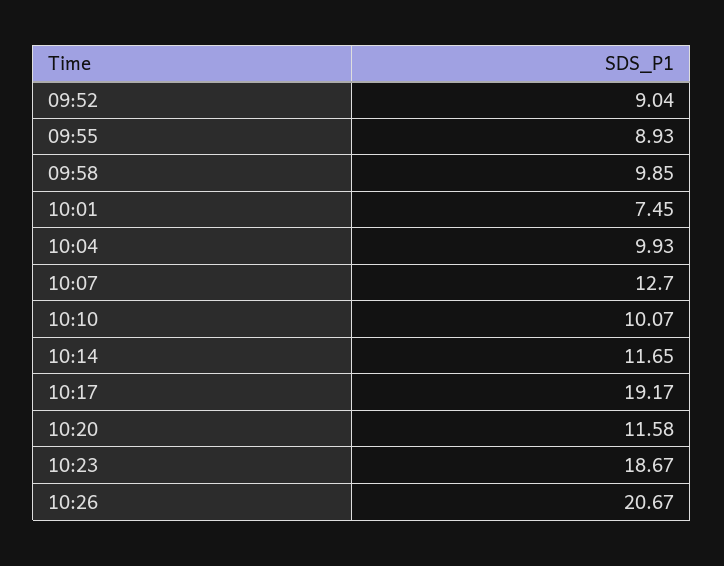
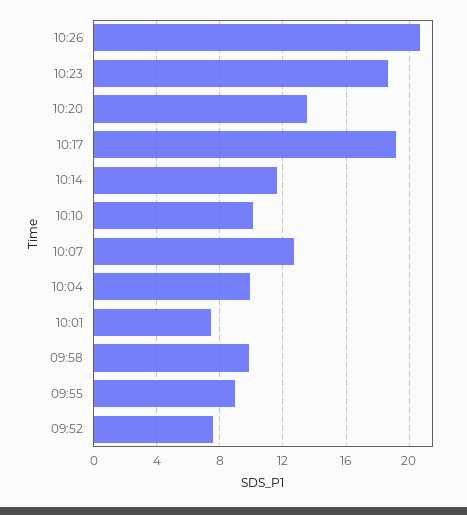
  {
-   "09:52": 9.04,
+   "09:52": 7.5,
    "09:55": 8.93,
    "09:58": 9.85,
    "10:01": 7.45,
    "10:04": 9.93,
    "10:07": 12.7,
    "10:10": 10.07,
    "10:14": 11.65,
    "10:17": 19.17,
-   "10:20": 11.58,
+   "10:20": 13.5,
    "10:23": 18.67,
    "10:26": 20.67
  }

